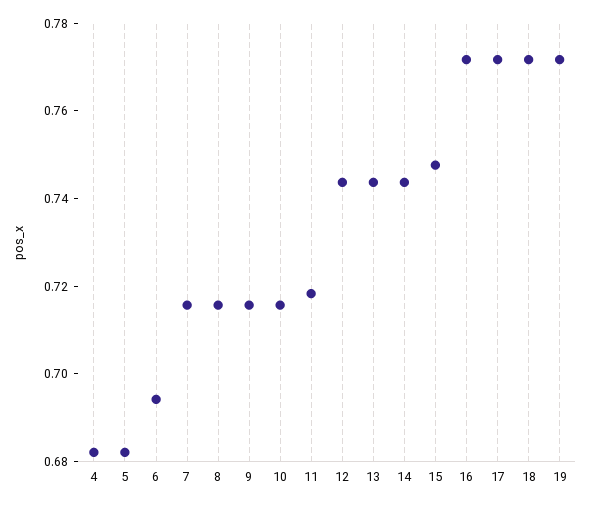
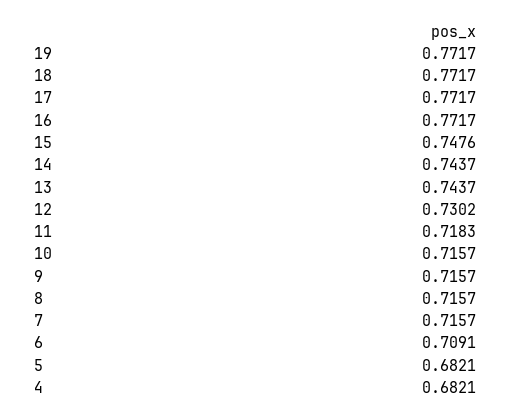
  {
    "4": 0.6821,
    "5": 0.6821,
-   "6": 0.695,
+   "6": 0.7091,
    "7": 0.7157,
    "8": 0.7157,
    "9": 0.7157,
    "10": 0.7157,
    "11": 0.7183,
-   "12": 0.745,
+   "12": 0.7302,
    "13": 0.7437,
    "14": 0.7437,
    "15": 0.7476,
    "16": 0.7717,
    "17": 0.7717,
    "18": 0.7717,
    "19": 0.7717
  }

